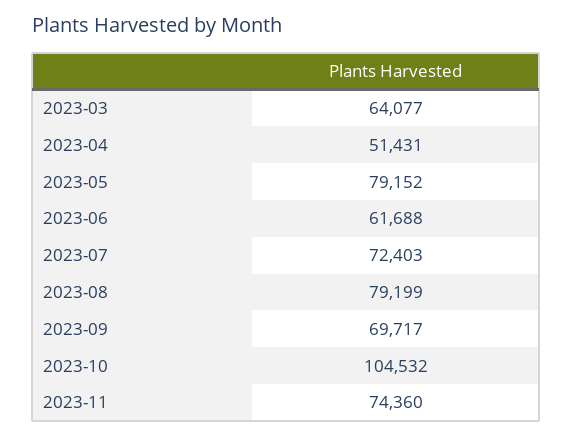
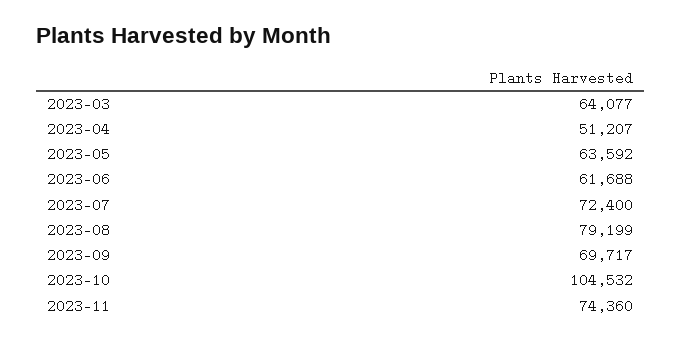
  {
    "2023-03": 64077,
-   "2023-04": 51431,
+   "2023-04": 51207,
-   "2023-05": 79152,
+   "2023-05": 63592,
    "2023-06": 61688,
-   "2023-07": 72403,
+   "2023-07": 72400,
    "2023-08": 79199,
    "2023-09": 69717,
    "2023-10": 104532,
    "2023-11": 74360
  }

